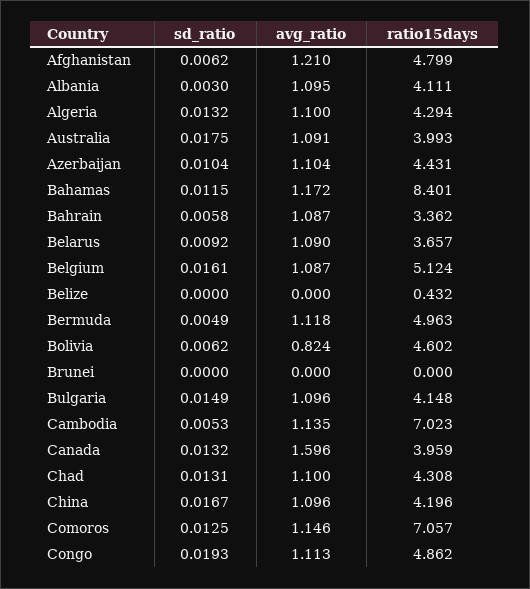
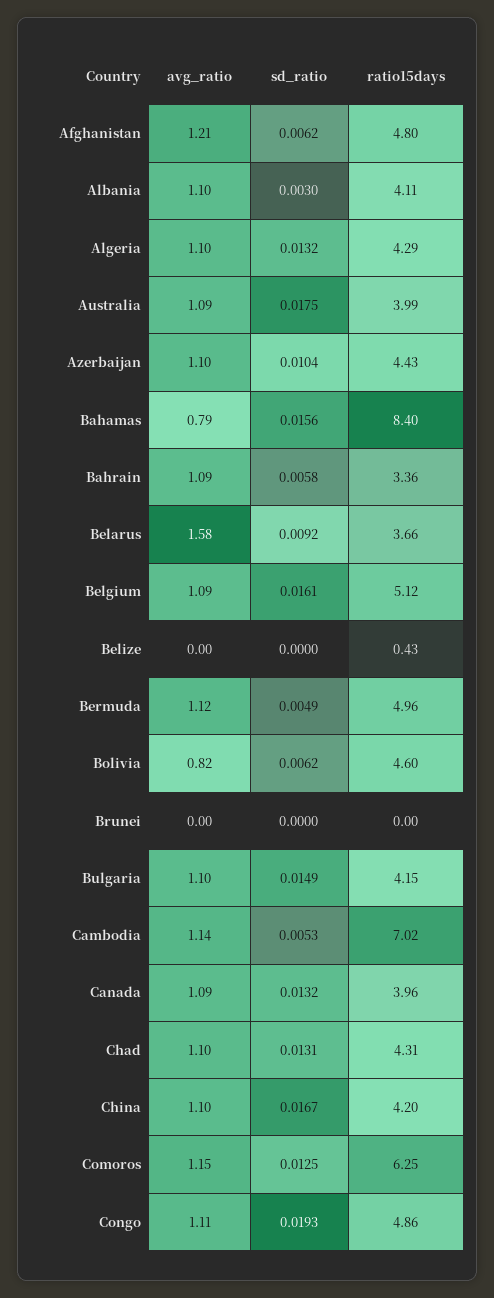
  {
    "sd_ratio": {
      "Afghanistan": 0.0062,
      "Albania": 0.003,
      "Algeria": 0.0132,
      "Australia": 0.0175,
      "Azerbaijan": 0.0104,
-     "Bahamas": 0.0115,
+     "Bahamas": 0.0156,
      "Bahrain": 0.0058,
      "Belarus": 0.0092,
      "Belgium": 0.0161,
      "Belize": 0,
      "Bermuda": 0.0049,
      "Bolivia": 0.0062,
      "Brunei": 0,
      "Bulgaria": 0.0149,
      "Cambodia": 0.0053,
      "Canada": 0.0132,
      "Chad": 0.0131,
      "China": 0.0167,
      "Comoros": 0.0125,
      "Congo": 0.0193
    },
    "avg_ratio": {
      "Afghanistan": 1.21,
      "Albania": 1.095,
      "Algeria": 1.1,
      "Australia": 1.091,
      "Azerbaijan": 1.104,
-     "Bahamas": 1.172,
+     "Bahamas": 0.79,
      "Bahrain": 1.087,
-     "Belarus": 1.09,
+     "Belarus": 1.58,
      "Belgium": 1.087,
      "Belize": 0,
      "Bermuda": 1.118,
      "Bolivia": 0.824,
      "Brunei": 0,
      "Bulgaria": 1.096,
      "Cambodia": 1.135,
-     "Canada": 1.596,
+     "Canada": 1.09,
      "Chad": 1.1,
      "China": 1.096,
      "Comoros": 1.146,
      "Congo": 1.113
    },
    "ratio15days": {
      "Afghanistan": 4.799,
      "Albania": 4.111,
      "Algeria": 4.294,
      "Australia": 3.993,
      "Azerbaijan": 4.431,
      "Bahamas": 8.401,
      "Bahrain": 3.362,
      "Belarus": 3.657,
      "Belgium": 5.124,
      "Belize": 0.432,
      "Bermuda": 4.963,
      "Bolivia": 4.602,
      "Brunei": 0,
      "Bulgaria": 4.148,
      "Cambodia": 7.023,
      "Canada": 3.959,
      "Chad": 4.308,
      "China": 4.196,
-     "Comoros": 7.057,
+     "Comoros": 6.25,
      "Congo": 4.862
    }
  }

